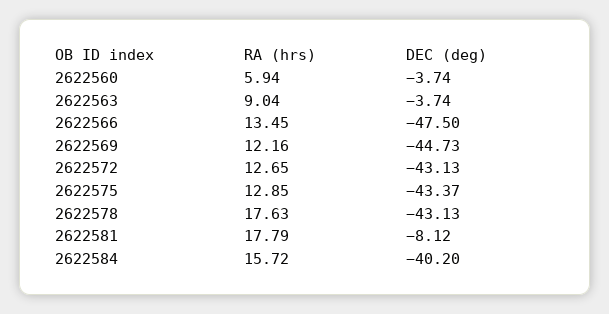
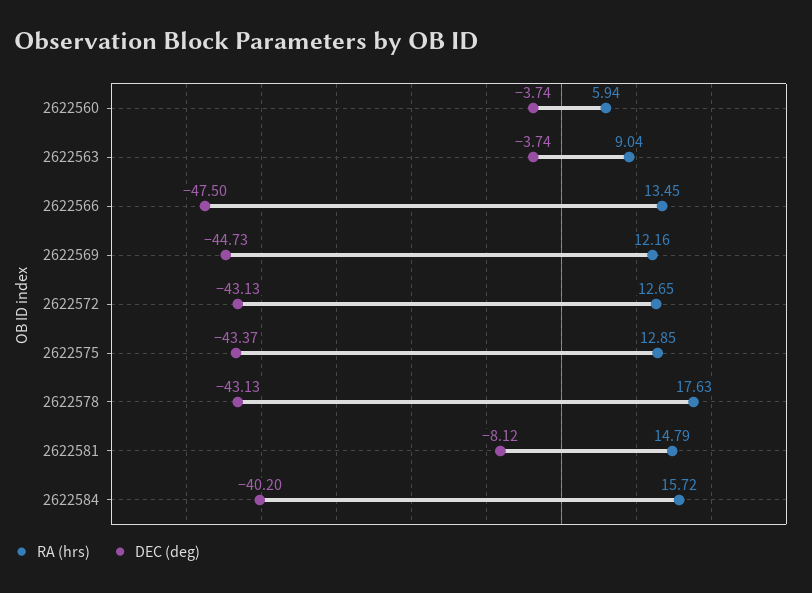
  {
    "RA (hrs)": {
      "2622560": 5.94,
      "2622563": 9.04,
      "2622566": 13.45,
      "2622569": 12.16,
      "2622572": 12.65,
      "2622575": 12.85,
      "2622578": 17.63,
-     "2622581": 17.79,
+     "2622581": 14.79,
      "2622584": 15.72
    },
    "DEC (deg)": {
      "2622560": -3.74,
      "2622563": -3.74,
      "2622566": -47.5,
      "2622569": -44.73,
      "2622572": -43.13,
      "2622575": -43.37,
      "2622578": -43.13,
      "2622581": -8.12,
      "2622584": -40.2
    }
  }

